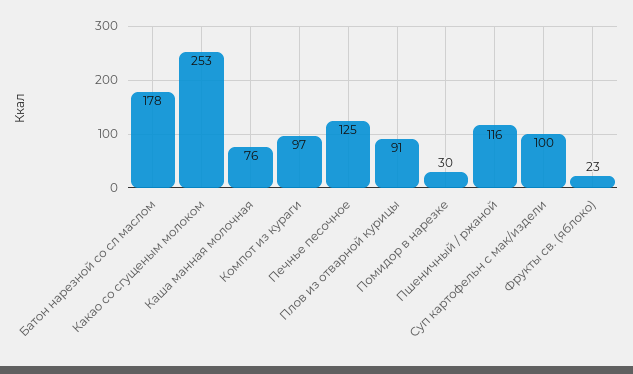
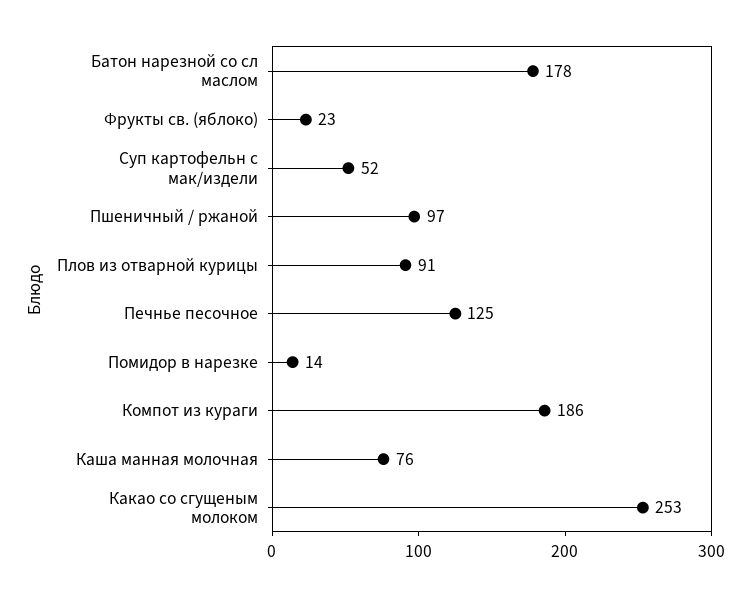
  {
    "Батон нарезной со сл маслом": 178,
    "Какао со сгущеным молоком": 253,
    "Каша манная молочная": 76,
-   "Компот из кураги": 97,
+   "Компот из кураги": 186,
    "Печнье песочное": 125,
    "Плов из отварной курицы": 91,
-   "Помидор в нарезке": 30,
+   "Помидор в нарезке": 14,
-   "Пшеничный / ржаной": 116,
+   "Пшеничный / ржаной": 97,
-   "Суп картофельн с мак/издели": 100,
+   "Суп картофельн с мак/издели": 52,
    "Фрукты св. (яблоко)": 23
  }

